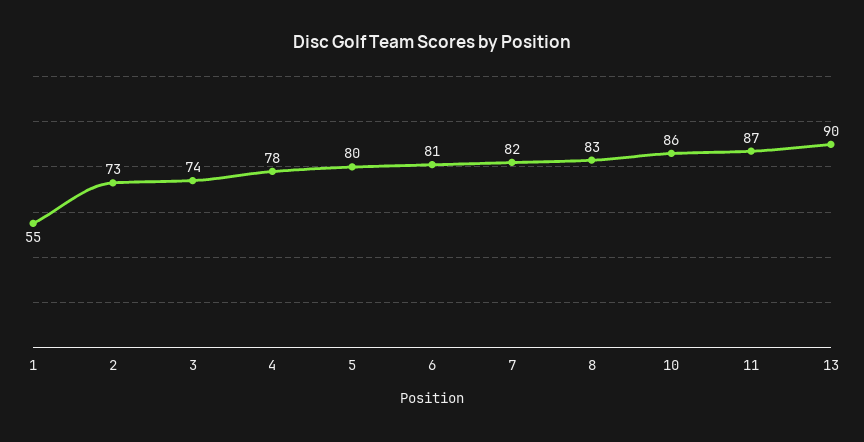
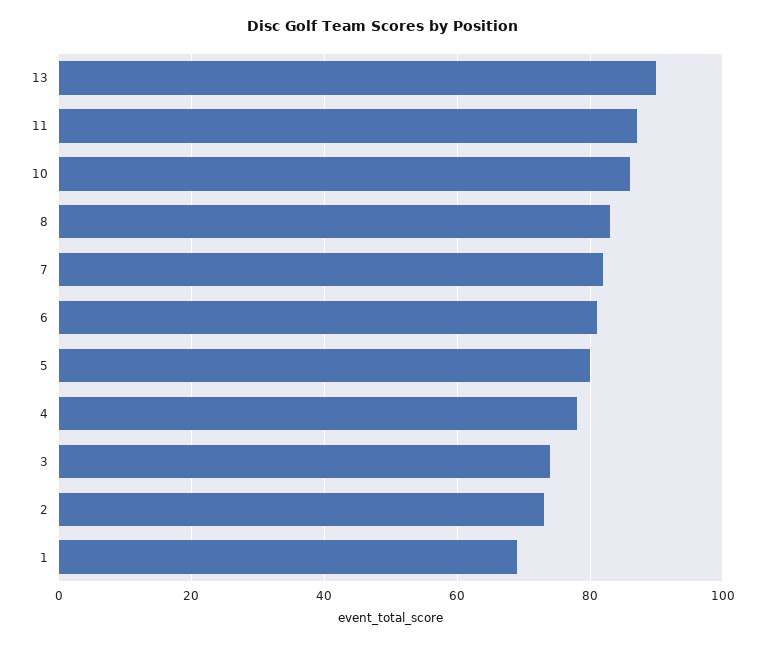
  {
-   "1": 55,
+   "1": 70,
    "2": 73,
    "3": 74,
    "4": 78,
    "5": 80,
    "6": 81,
    "7": 82,
    "8": 83,
    "10": 86,
    "11": 87,
    "13": 90
  }

